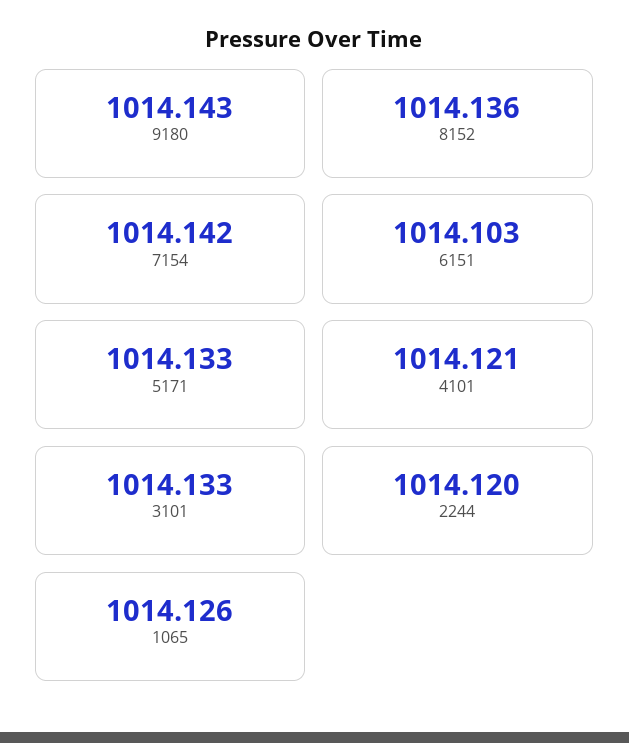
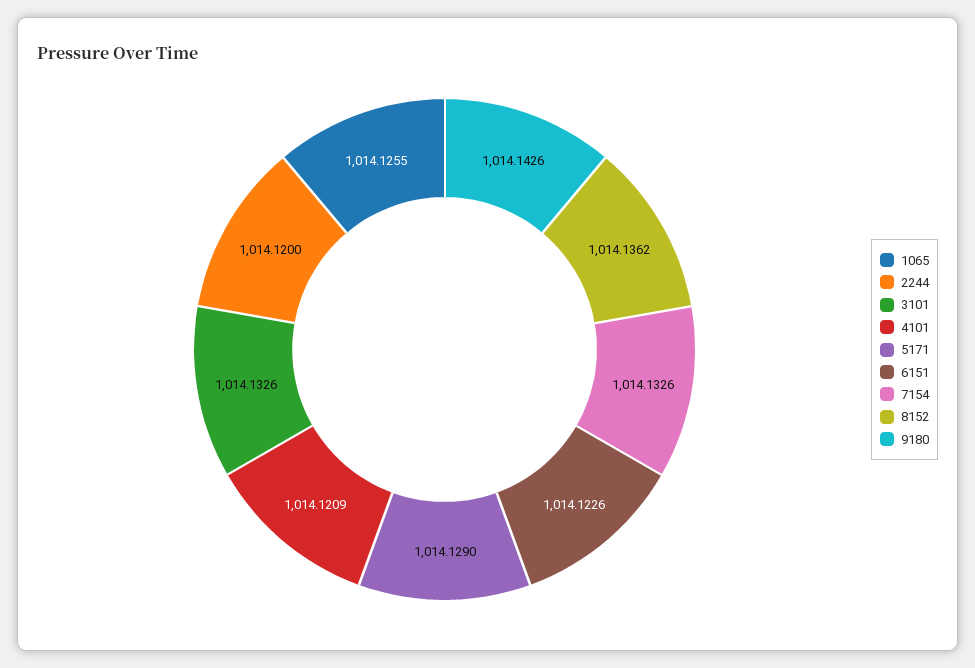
  {
    "9180": 1014.1426,
    "8152": 1014.1362,
-   "7154": 1014.142,
+   "7154": 1014.1326,
-   "6151": 1014.103,
+   "6151": 1014.1226,
-   "5171": 1014.133,
+   "5171": 1014.129,
    "4101": 1014.1209,
    "3101": 1014.1326,
    "2244": 1014.12,
    "1065": 1014.1255
  }

